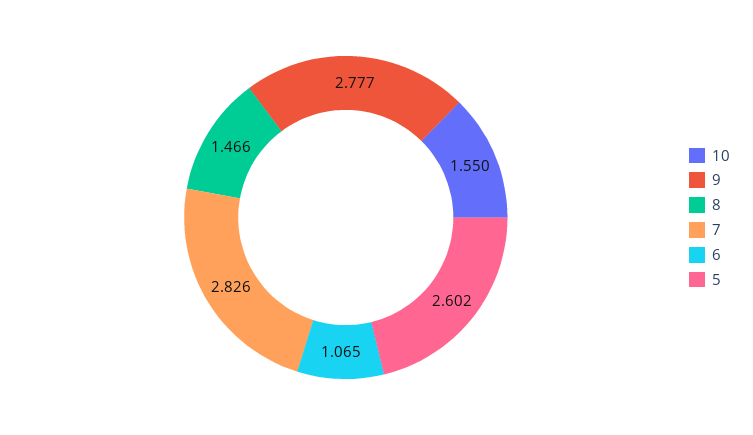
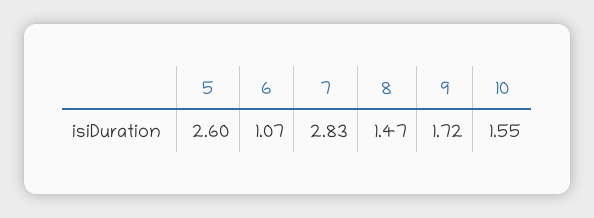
  {
    "10": 1.55,
-   "9": 2.777,
+   "9": 1.72,
    "8": 1.466,
    "7": 2.826,
    "6": 1.065,
    "5": 2.602
  }

